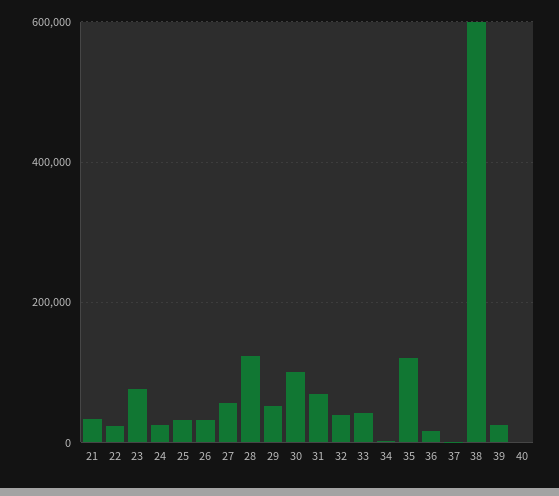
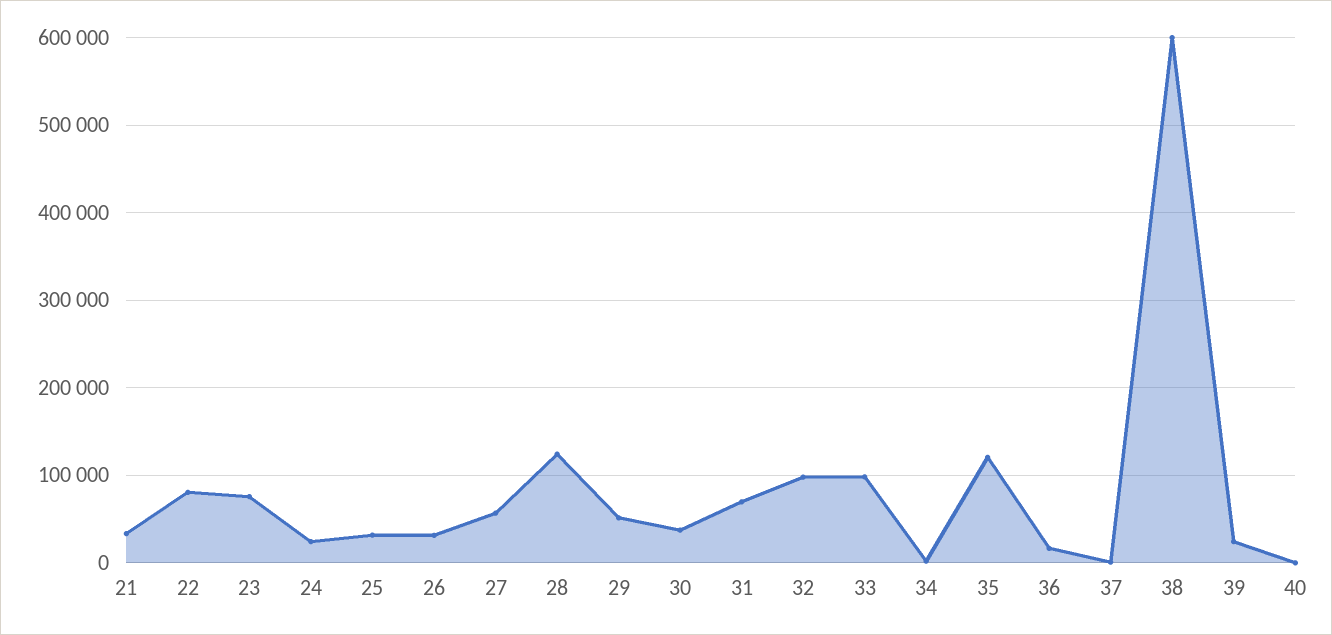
  {
    "21": 30000,
-   "22": 20000,
+   "22": 80000,
    "23": 80000,
    "24": 20000,
    "25": 30000,
    "26": 30000,
    "27": 60000,
    "28": 120000,
    "29": 50000,
-   "30": 100000,
+   "30": 40000,
    "31": 70000,
-   "32": 40000,
+   "32": 100000,
-   "33": 40000,
+   "33": 100000,
    "34": 0,
    "35": 120000,
    "36": 20000,
    "37": 0,
    "38": 600000,
    "39": 20000,
    "40": 0
  }

